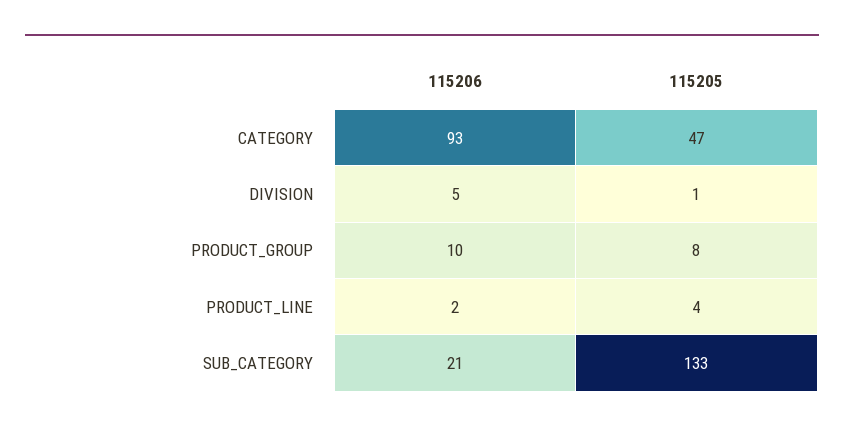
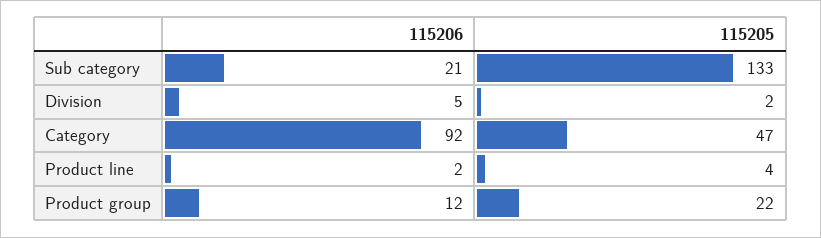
  {
    "115206": {
-     "CATEGORY": 93,
+     "CATEGORY": 92,
      "DIVISION": 5,
-     "PRODUCT_GROUP": 10,
+     "PRODUCT_GROUP": 12,
      "PRODUCT_LINE": 2,
      "SUB_CATEGORY": 21
    },
    "115205": {
      "CATEGORY": 47,
-     "DIVISION": 1,
+     "DIVISION": 2,
-     "PRODUCT_GROUP": 8,
+     "PRODUCT_GROUP": 22,
      "PRODUCT_LINE": 4,
      "SUB_CATEGORY": 133
    }
  }

